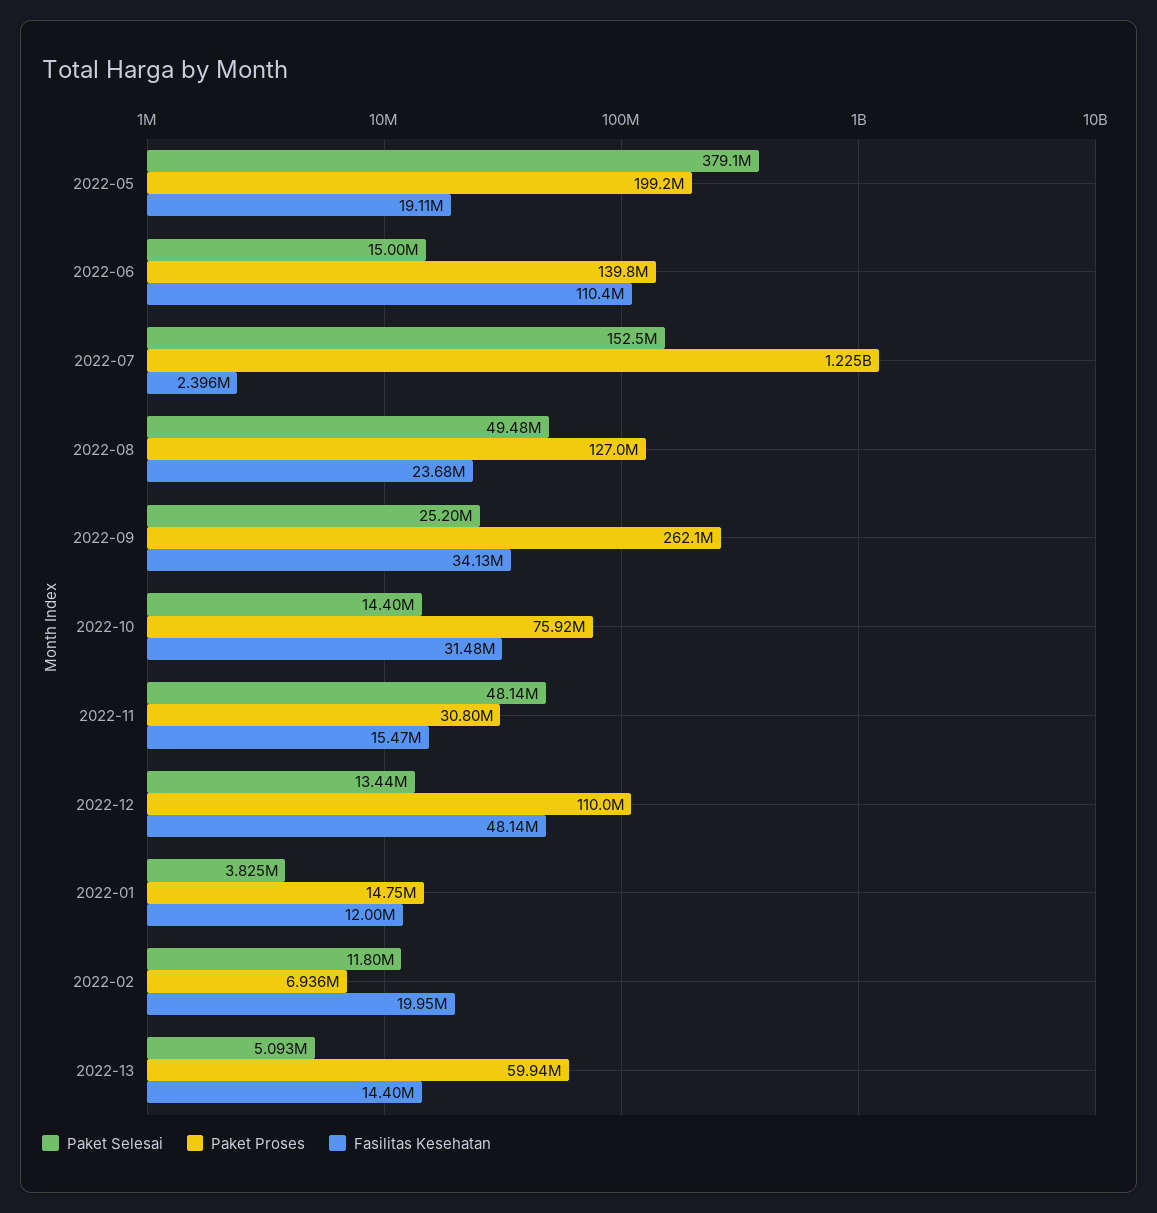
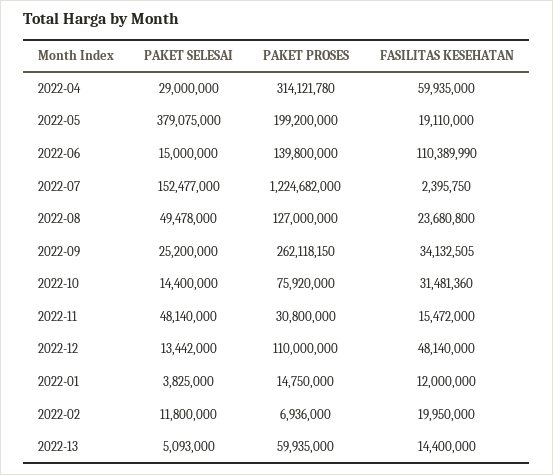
  {
    "Paket Selesai": {
      "2022-05": 379075000,
      "2022-06": 15000000,
      "2022-07": 152477000,
      "2022-08": 49478000,
      "2022-09": 25200000,
      "2022-10": 14400000,
      "2022-11": 48140000,
      "2022-12": 13442000,
      "2022-01": 3825000,
      "2022-02": 11800000,
-     "2022-13": 5093000
+     "2022-13": 5093000,
+     "2022-04": 29000000
    },
    "Paket Proses": {
      "2022-05": 199200000,
      "2022-06": 139800000,
      "2022-07": 1224682000,
      "2022-08": 127000000,
      "2022-09": 262118150,
      "2022-10": 75920000,
      "2022-11": 30800000,
      "2022-12": 110000000,
      "2022-01": 14750000,
      "2022-02": 6936000,
-     "2022-13": 59935000
+     "2022-13": 59935000,
+     "2022-04": 314121780
    },
    "Fasilitas Kesehatan": {
      "2022-05": 19110000,
      "2022-06": 110389990,
      "2022-07": 2395750,
      "2022-08": 23680800,
      "2022-09": 34132505,
      "2022-10": 31481360,
      "2022-11": 15472000,
      "2022-12": 48140000,
      "2022-01": 12000000,
      "2022-02": 19950000,
-     "2022-13": 14400000
+     "2022-13": 14400000,
+     "2022-04": 59935000
    }
  }

